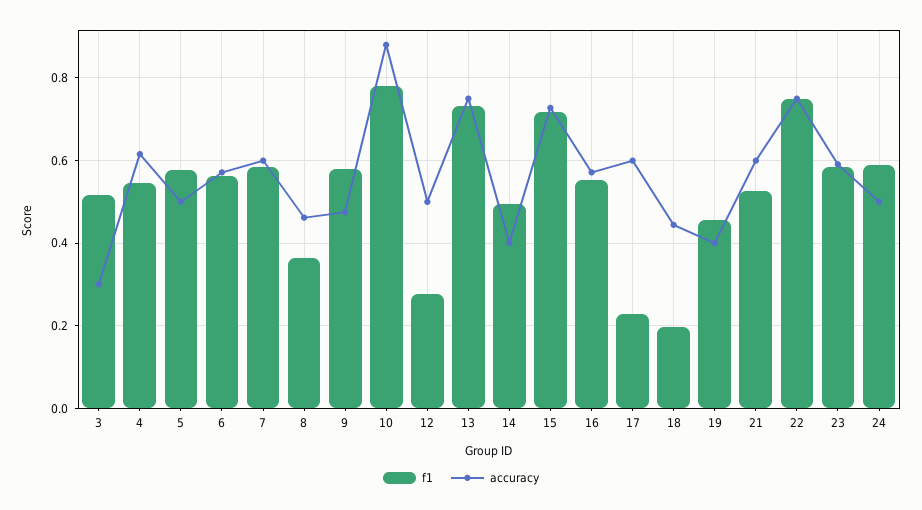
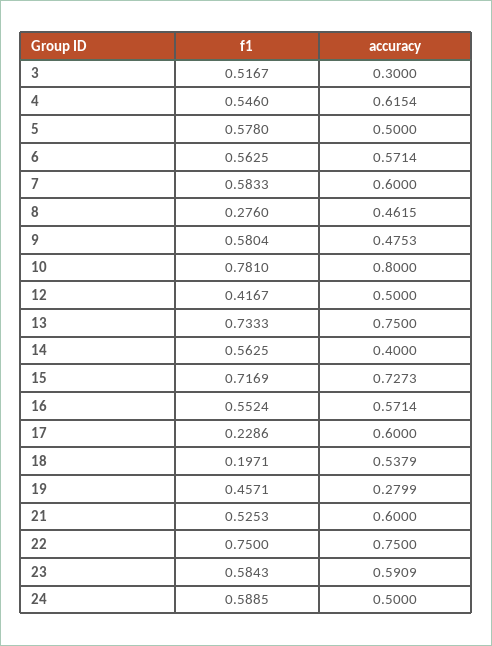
  {
    "f1": {
      "3": 0.5167,
      "4": 0.546,
      "5": 0.578,
      "6": 0.5625,
      "7": 0.5833,
-     "8": 0.36,
+     "8": 0.276,
      "9": 0.5804,
      "10": 0.781,
-     "12": 0.28,
+     "12": 0.4167,
      "13": 0.7333,
-     "14": 0.5,
+     "14": 0.5625,
      "15": 0.7169,
      "16": 0.5524,
      "17": 0.2286,
      "18": 0.1971,
      "19": 0.4571,
      "21": 0.5253,
      "22": 0.75,
      "23": 0.5843,
      "24": 0.5885
    },
    "accuracy": {
      "3": 0.3,
      "4": 0.6154,
      "5": 0.5,
      "6": 0.5714,
      "7": 0.6,
      "8": 0.4615,
      "9": 0.4753,
-     "10": 0.88,
+     "10": 0.8,
      "12": 0.5,
      "13": 0.75,
      "14": 0.4,
      "15": 0.7273,
      "16": 0.5714,
      "17": 0.6,
-     "18": 0.44,
+     "18": 0.5379,
-     "19": 0.4,
+     "19": 0.2799,
      "21": 0.6,
      "22": 0.75,
      "23": 0.5909,
      "24": 0.5
    }
  }

